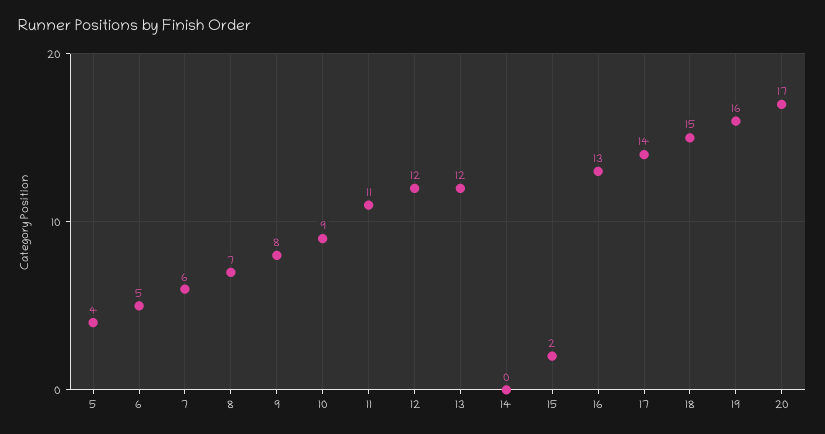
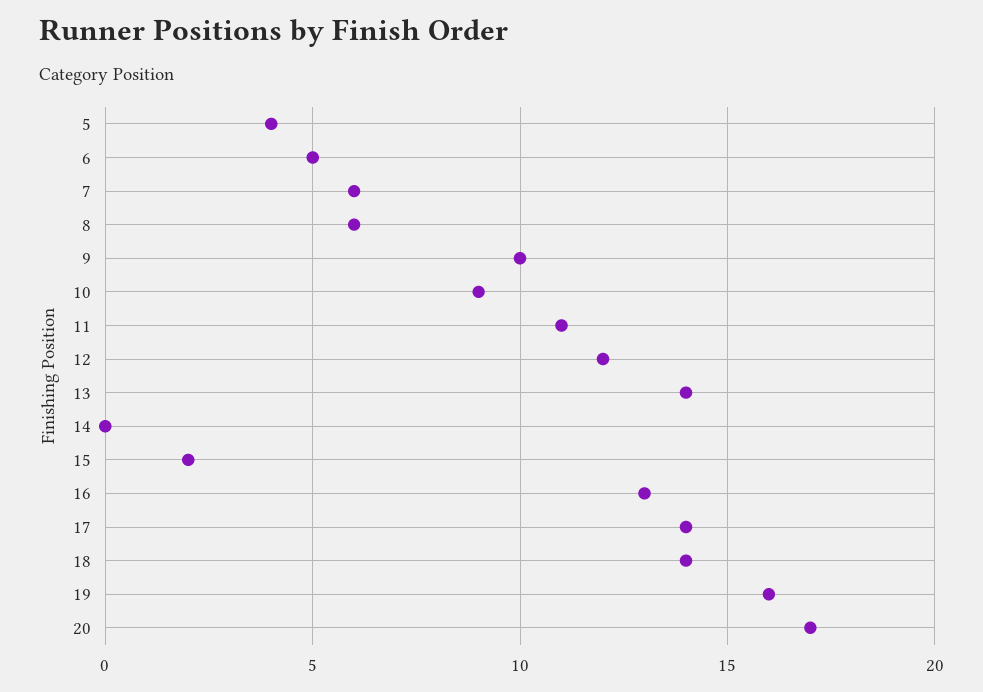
  {
    "5": 4,
    "6": 5,
    "7": 6,
-   "8": 7,
+   "8": 6,
-   "9": 8,
+   "9": 10,
    "10": 9,
    "11": 11,
    "12": 12,
-   "13": 12,
+   "13": 14,
    "14": 0,
    "15": 2,
    "16": 13,
    "17": 14,
-   "18": 15,
+   "18": 14,
    "19": 16,
    "20": 17
  }

